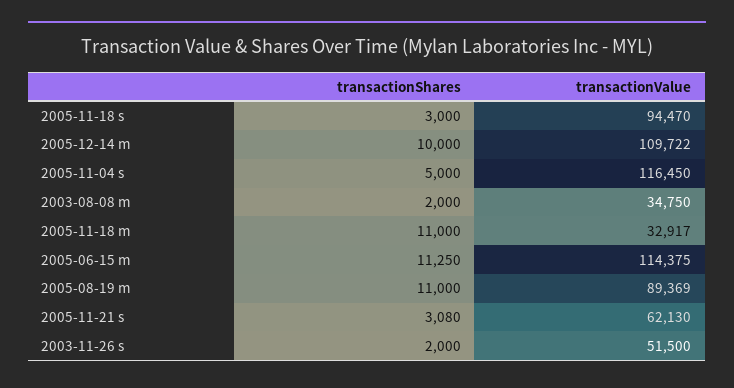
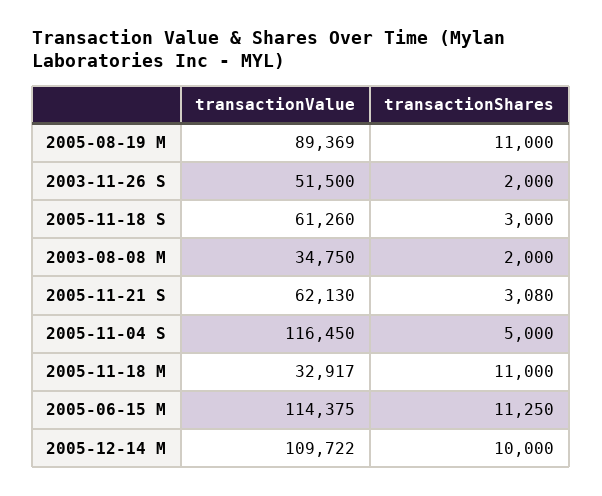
  {
    "transactionShares": {
      "2005-11-18 s": 3000,
      "2005-12-14 m": 10000,
      "2005-11-04 s": 5000,
      "2003-08-08 m": 2000,
      "2005-11-18 m": 11000,
      "2005-06-15 m": 11250,
      "2005-08-19 m": 11000,
      "2005-11-21 s": 3080,
      "2003-11-26 s": 2000
    },
    "transactionValue": {
-     "2005-11-18 s": 94470,
+     "2005-11-18 s": 61260,
      "2005-12-14 m": 109722,
      "2005-11-04 s": 116450,
      "2003-08-08 m": 34750,
      "2005-11-18 m": 32917,
      "2005-06-15 m": 114375,
      "2005-08-19 m": 89369,
      "2005-11-21 s": 62130,
      "2003-11-26 s": 51500
    }
  }

